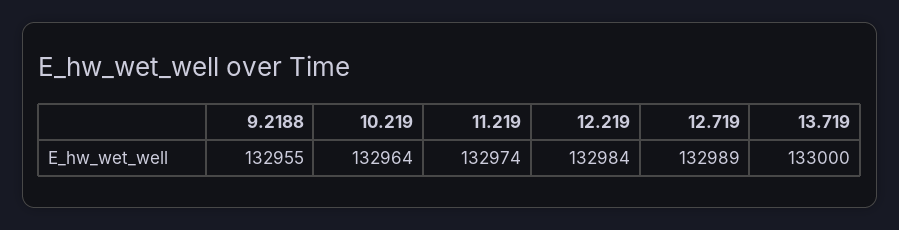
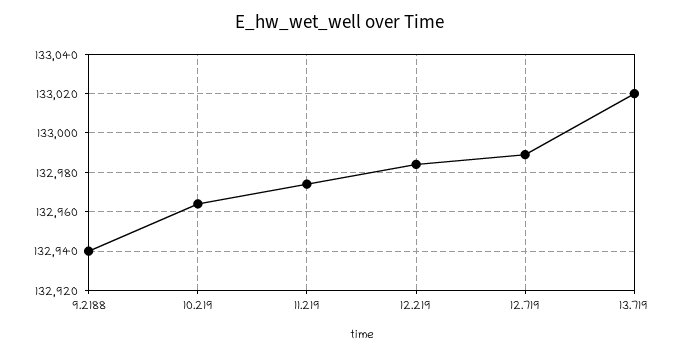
  {
-   "9.2188": 132955,
+   "9.2188": 132940,
    "10.219": 132964,
    "11.219": 132974,
    "12.219": 132984,
    "12.719": 132989,
-   "13.719": 133000
+   "13.719": 133020
  }

